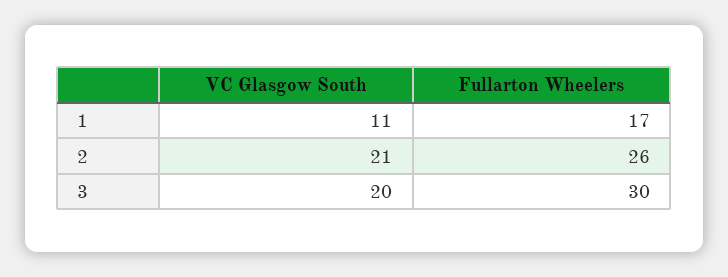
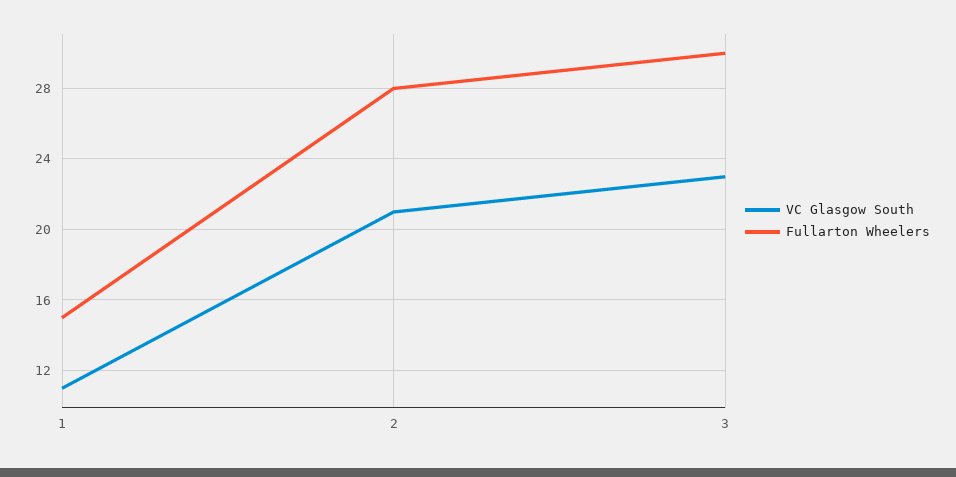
  {
    "VC Glasgow South": {
      "1": 11,
      "2": 21,
-     "3": 20
+     "3": 23
    },
    "Fullarton Wheelers": {
-     "1": 17,
+     "1": 15,
-     "2": 26,
+     "2": 28,
      "3": 30
    }
  }

